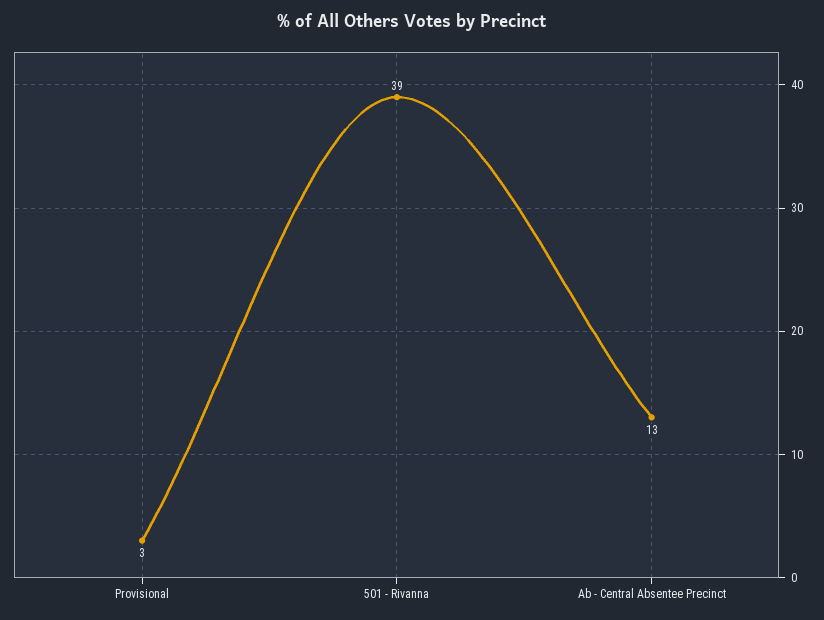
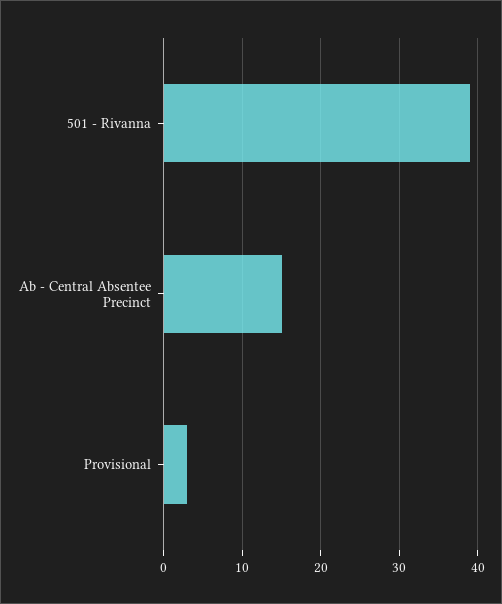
  {
    "Provisional": 3,
    "501 - Rivanna": 39,
-   "Ab - Central Absentee Precinct": 13
+   "Ab - Central Absentee Precinct": 15
  }

